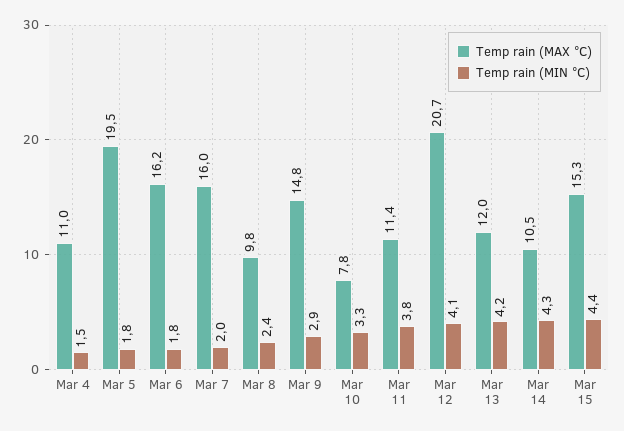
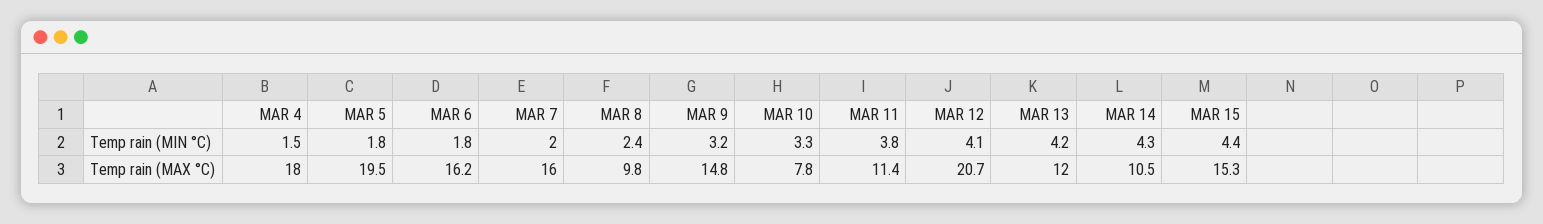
  {
    "Temp rain (MAX °C)": {
-     "Mar 4": 11,
+     "Mar 4": 18,
      "Mar 5": 19.5,
      "Mar 6": 16.2,
      "Mar 7": 16,
      "Mar 8": 9.8,
      "Mar 9": 14.8,
      "Mar 10": 7.8,
      "Mar 11": 11.4,
      "Mar 12": 20.7,
      "Mar 13": 12,
      "Mar 14": 10.5,
      "Mar 15": 15.3
    },
    "Temp rain (MIN °C)": {
      "Mar 4": 1.5,
      "Mar 5": 1.8,
      "Mar 6": 1.8,
      "Mar 7": 2,
      "Mar 8": 2.4,
-     "Mar 9": 2.9,
+     "Mar 9": 3.2,
      "Mar 10": 3.3,
      "Mar 11": 3.8,
      "Mar 12": 4.1,
      "Mar 13": 4.2,
      "Mar 14": 4.3,
      "Mar 15": 4.4
    }
  }

